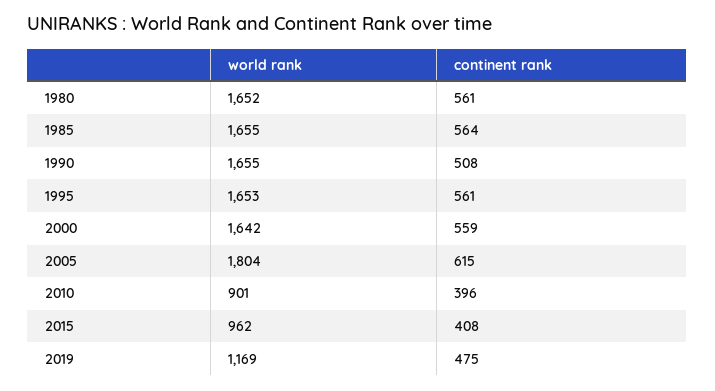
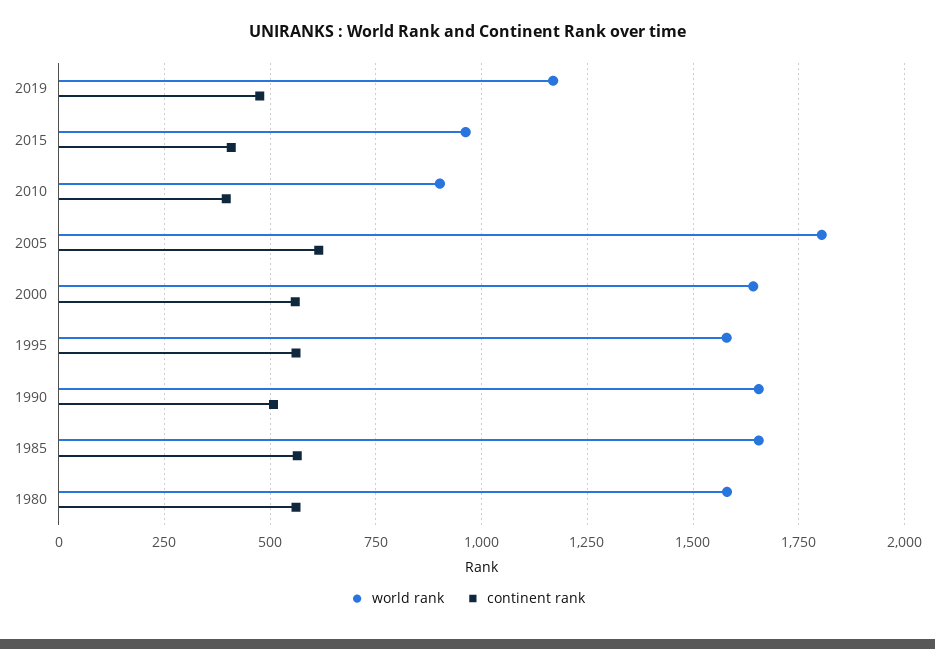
  {
    "world rank": {
-     "1980": 1652,
+     "1980": 1575,
      "1985": 1655,
      "1990": 1655,
-     "1995": 1653,
+     "1995": 1575,
      "2000": 1642,
      "2005": 1804,
      "2010": 901,
      "2015": 962,
      "2019": 1169
    },
    "continent rank": {
      "1980": 561,
      "1985": 564,
      "1990": 508,
      "1995": 561,
      "2000": 559,
      "2005": 615,
      "2010": 396,
      "2015": 408,
      "2019": 475
    }
  }

